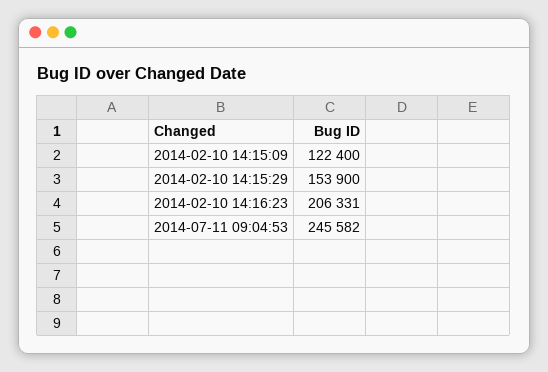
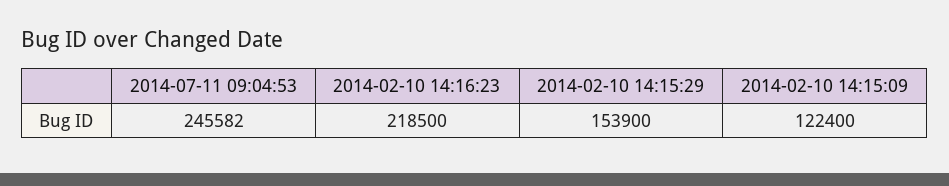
  {
    "2014-02-10 14:15:09": 122400,
    "2014-02-10 14:15:29": 153900,
-   "2014-02-10 14:16:23": 206331,
+   "2014-02-10 14:16:23": 218500,
    "2014-07-11 09:04:53": 245582
  }

